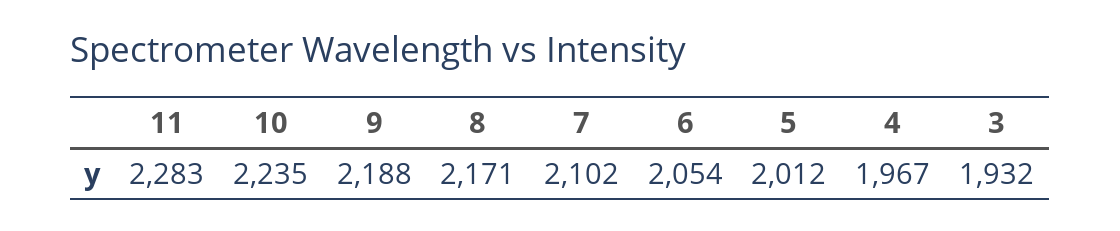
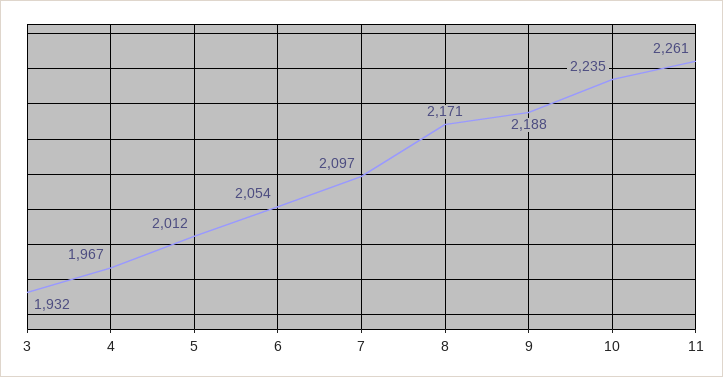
  {
-   "11": 2283,
+   "11": 2261,
    "10": 2235,
    "9": 2188,
    "8": 2171,
-   "7": 2102,
+   "7": 2097,
    "6": 2054,
    "5": 2012,
    "4": 1967,
    "3": 1932
  }

